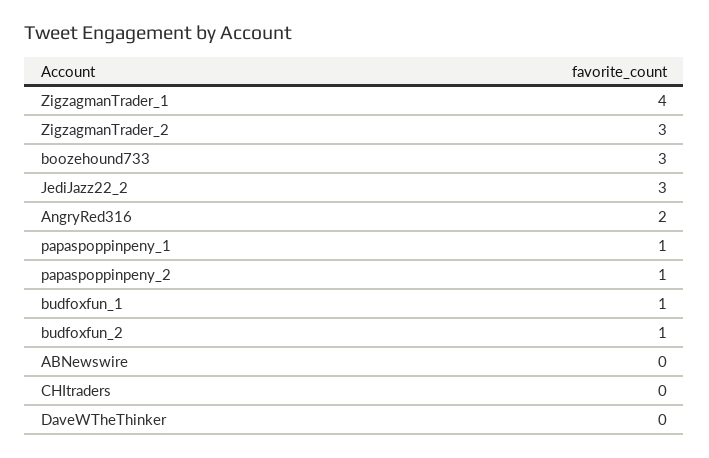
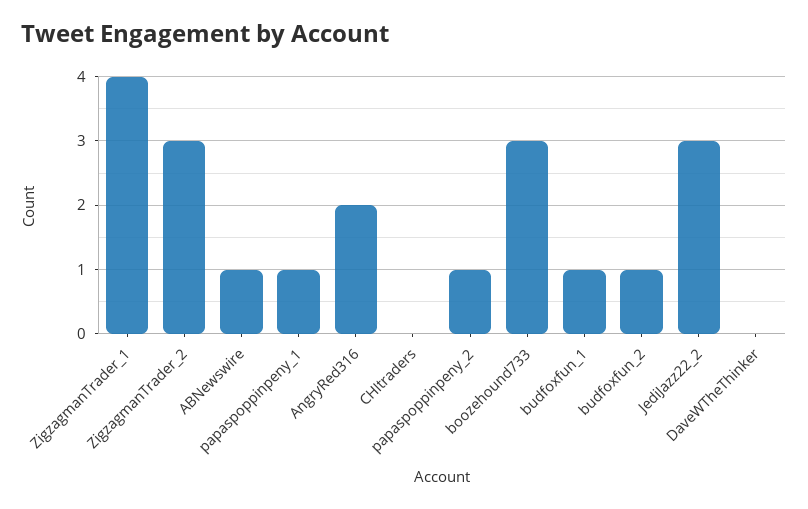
  {
    "ZigzagmanTrader_1": 4,
    "ZigzagmanTrader_2": 3,
    "boozehound733": 3,
    "JediJazz22_2": 3,
    "AngryRed316": 2,
    "papaspoppinpeny_1": 1,
    "papaspoppinpeny_2": 1,
    "budfoxfun_1": 1,
    "budfoxfun_2": 1,
-   "ABNewswire": 0,
+   "ABNewswire": 1,
    "CHItraders": 0,
    "DaveWTheThinker": 0
  }

